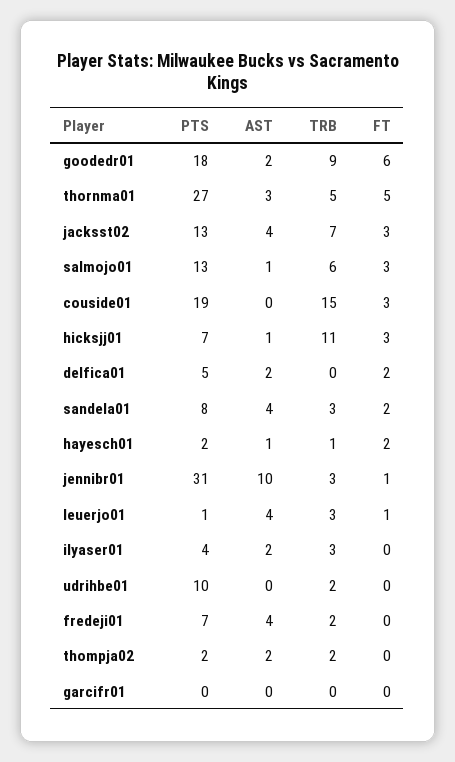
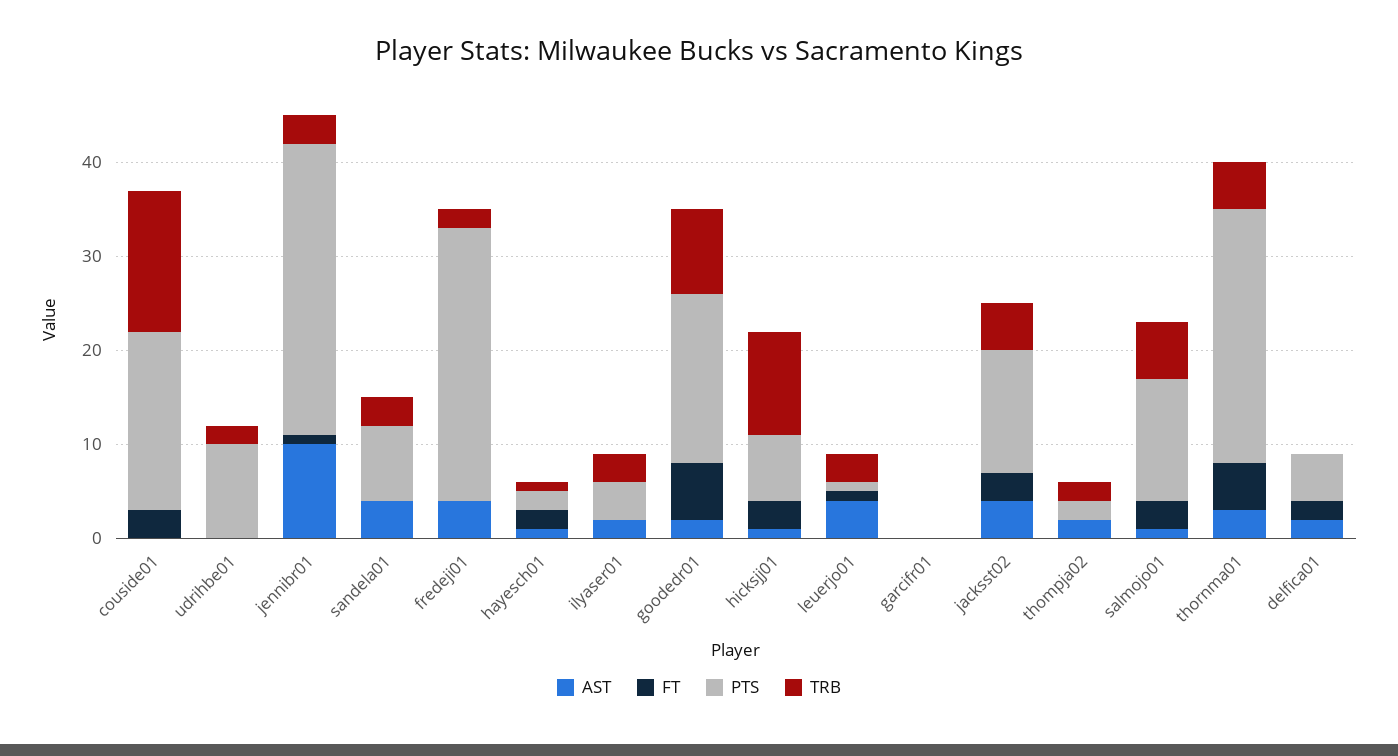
  {
    "PTS": {
      "goodedr01": 18,
      "thornma01": 27,
      "jacksst02": 13,
      "salmojo01": 13,
      "couside01": 19,
      "hicksjj01": 7,
      "delfica01": 5,
      "sandela01": 8,
      "hayesch01": 2,
      "jennibr01": 31,
      "leuerjo01": 1,
      "ilyaser01": 4,
      "udrihbe01": 10,
-     "fredeji01": 7,
+     "fredeji01": 29,
      "thompja02": 2,
      "garcifr01": 0
    },
    "AST": {
      "goodedr01": 2,
      "thornma01": 3,
      "jacksst02": 4,
      "salmojo01": 1,
      "couside01": 0,
      "hicksjj01": 1,
      "delfica01": 2,
      "sandela01": 4,
      "hayesch01": 1,
      "jennibr01": 10,
      "leuerjo01": 4,
      "ilyaser01": 2,
      "udrihbe01": 0,
      "fredeji01": 4,
      "thompja02": 2,
      "garcifr01": 0
    },
    "TRB": {
      "goodedr01": 9,
      "thornma01": 5,
-     "jacksst02": 7,
+     "jacksst02": 5,
      "salmojo01": 6,
      "couside01": 15,
      "hicksjj01": 11,
      "delfica01": 0,
      "sandela01": 3,
      "hayesch01": 1,
      "jennibr01": 3,
      "leuerjo01": 3,
      "ilyaser01": 3,
      "udrihbe01": 2,
      "fredeji01": 2,
      "thompja02": 2,
      "garcifr01": 0
    },
    "FT": {
      "goodedr01": 6,
      "thornma01": 5,
      "jacksst02": 3,
      "salmojo01": 3,
      "couside01": 3,
      "hicksjj01": 3,
      "delfica01": 2,
-     "sandela01": 2,
+     "sandela01": 0,
      "hayesch01": 2,
      "jennibr01": 1,
      "leuerjo01": 1,
      "ilyaser01": 0,
      "udrihbe01": 0,
      "fredeji01": 0,
      "thompja02": 0,
      "garcifr01": 0
    }
  }

